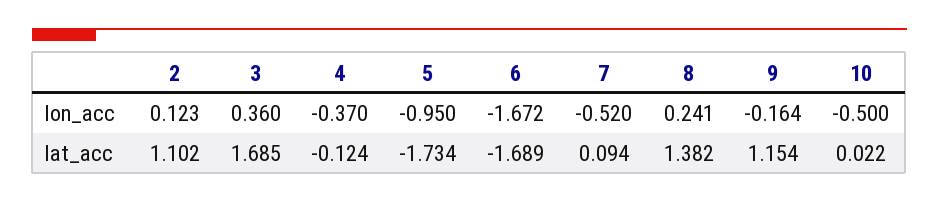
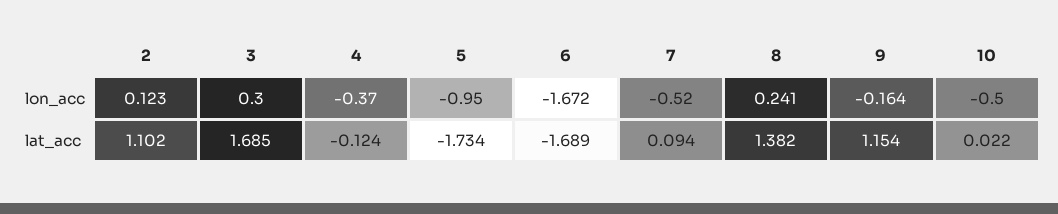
  {
    "2": {
      "lon_acc": 0.123,
      "lat_acc": 1.102
    },
    "3": {
-     "lon_acc": 0.36,
+     "lon_acc": 0.3,
      "lat_acc": 1.685
    },
    "4": {
      "lon_acc": -0.37,
      "lat_acc": -0.124
    },
    "5": {
      "lon_acc": -0.95,
      "lat_acc": -1.734
    },
    "6": {
      "lon_acc": -1.672,
      "lat_acc": -1.689
    },
    "7": {
      "lon_acc": -0.52,
      "lat_acc": 0.094
    },
    "8": {
      "lon_acc": 0.241,
      "lat_acc": 1.382
    },
    "9": {
      "lon_acc": -0.164,
      "lat_acc": 1.154
    },
    "10": {
      "lon_acc": -0.5,
      "lat_acc": 0.022
    }
  }

